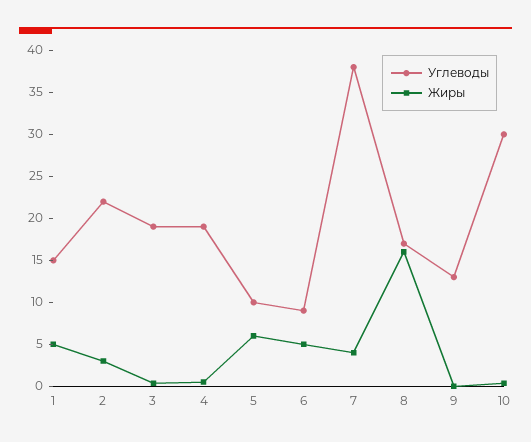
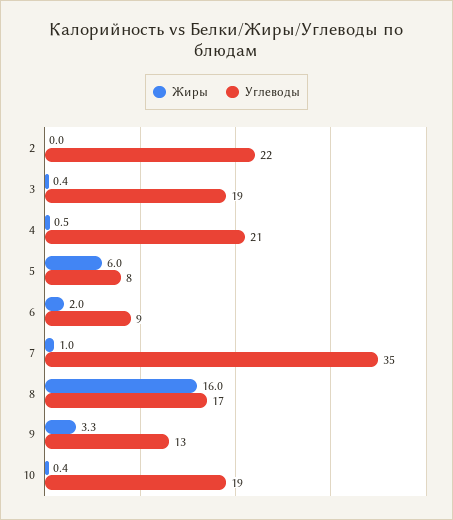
  {
    "Углеводы": {
-     "1": 15,
      "2": 22,
      "3": 19,
-     "4": 19,
+     "4": 21,
-     "5": 10,
+     "5": 8,
      "6": 9,
-     "7": 38,
+     "7": 35,
      "8": 17,
      "9": 13,
-     "10": 30
+     "10": 19
    },
    "Жиры": {
-     "1": 5,
-     "2": 3,
+     "2": 0,
      "3": 0.4,
      "4": 0.5,
      "5": 6,
-     "6": 5,
+     "6": 2,
-     "7": 4,
+     "7": 1,
      "8": 16,
-     "9": 0,
+     "9": 3.3,
      "10": 0.4
    }
  }

